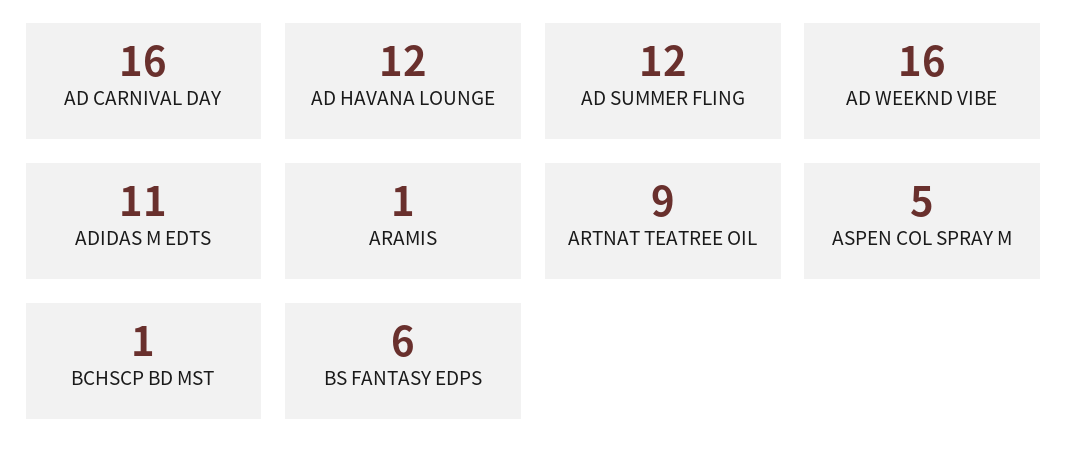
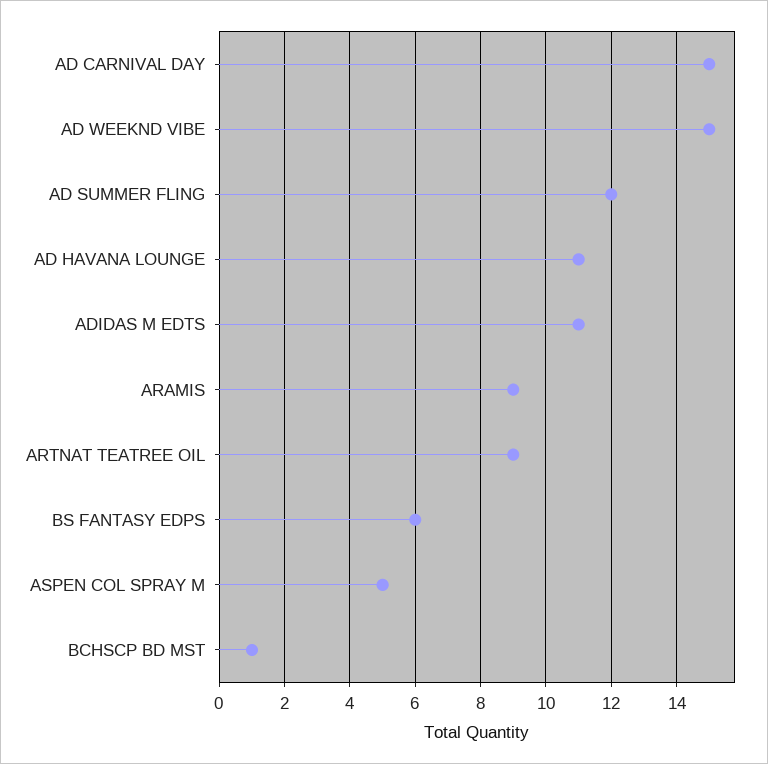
  {
-   "AD CARNIVAL DAY": 16,
+   "AD CARNIVAL DAY": 15,
-   "AD HAVANA LOUNGE": 12,
+   "AD HAVANA LOUNGE": 11,
    "AD SUMMER FLING": 12,
-   "AD WEEKND VIBE": 16,
+   "AD WEEKND VIBE": 15,
    "ADIDAS M EDTS": 11,
-   "ARAMIS": 1,
+   "ARAMIS": 9,
    "ARTNAT TEATREE OIL": 9,
    "ASPEN COL SPRAY M": 5,
    "BCHSCP BD MST": 1,
    "BS FANTASY EDPS": 6
  }

